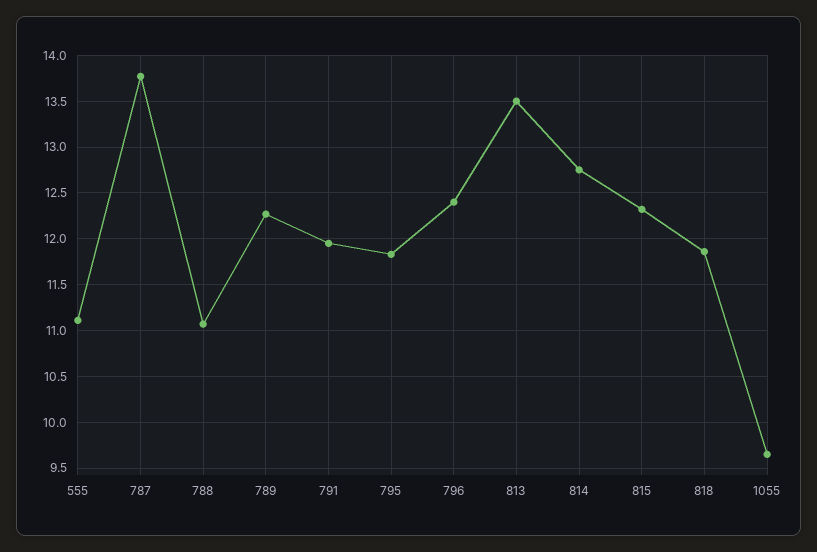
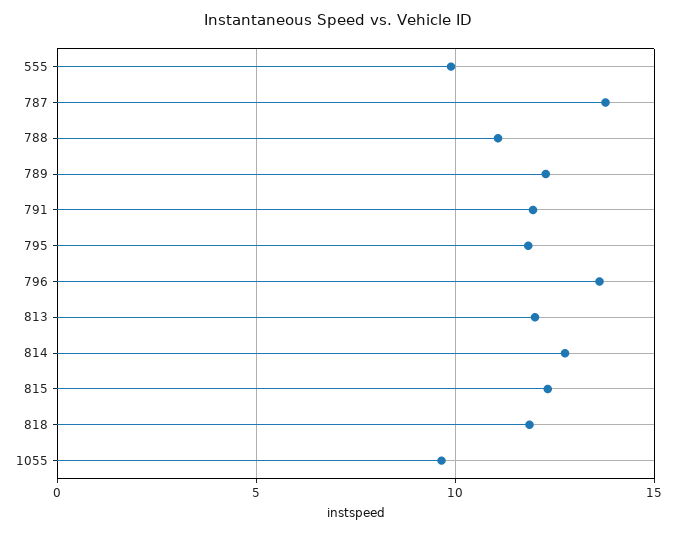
  {
-   "555": 11.1,
+   "555": 10,
    "787": 13.8,
    "788": 11.1,
    "789": 12.3,
    "791": 12,
    "795": 11.8,
-   "796": 12.4,
+   "796": 13.5,
-   "813": 13.5,
+   "813": 12,
    "814": 12.8,
    "815": 12.3,
    "818": 11.9,
    "1055": 9.7
  }

